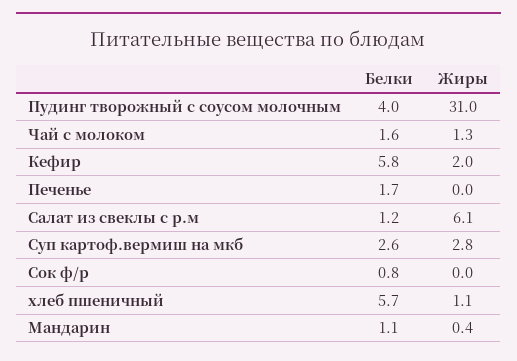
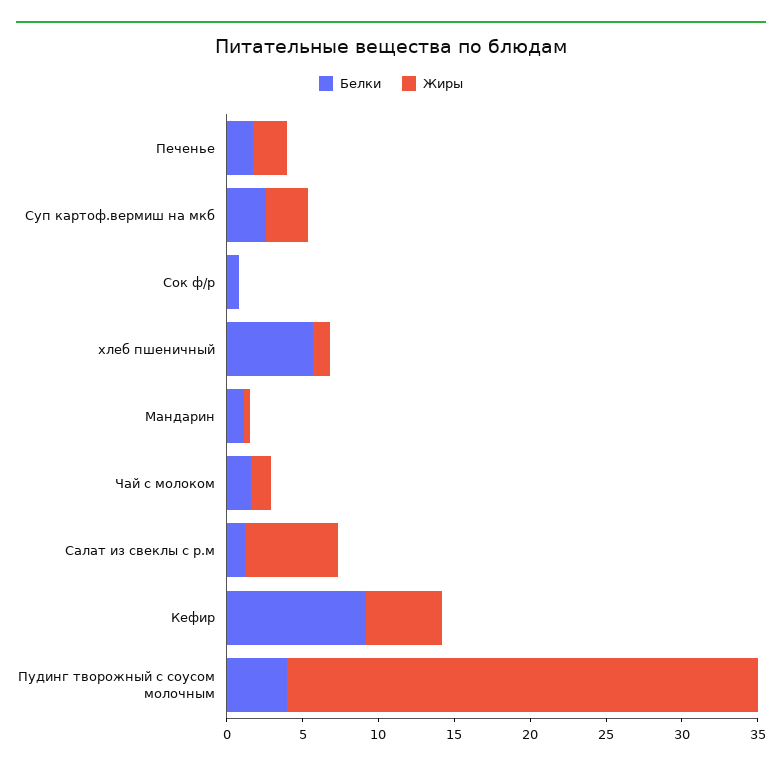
  {
    "Белки": {
      "Пудинг творожный с соусом молочным": 4,
      "Чай с молоком": 1.6,
-     "Кефир": 5.8,
+     "Кефир": 9,
      "Печенье": 1.7,
      "Салат из свеклы с р.м": 1.2,
      "Суп картоф.вермиш на мкб": 2.6,
      "Сок ф/р": 0.8,
      "хлеб пшеничный": 5.7,
      "Мандарин": 1.1
    },
    "Жиры": {
      "Пудинг творожный с соусом молочным": 31,
      "Чай с молоком": 1.3,
-     "Кефир": 2,
+     "Кефир": 5,
-     "Печенье": 0,
+     "Печенье": 2,
      "Салат из свеклы с р.м": 6.1,
      "Суп картоф.вермиш на мкб": 2.8,
      "Сок ф/р": 0,
      "хлеб пшеничный": 1.1,
      "Мандарин": 0.4
    }
  }

